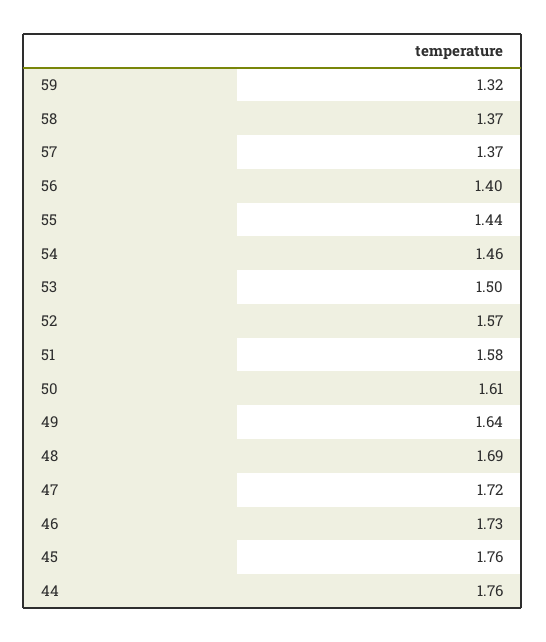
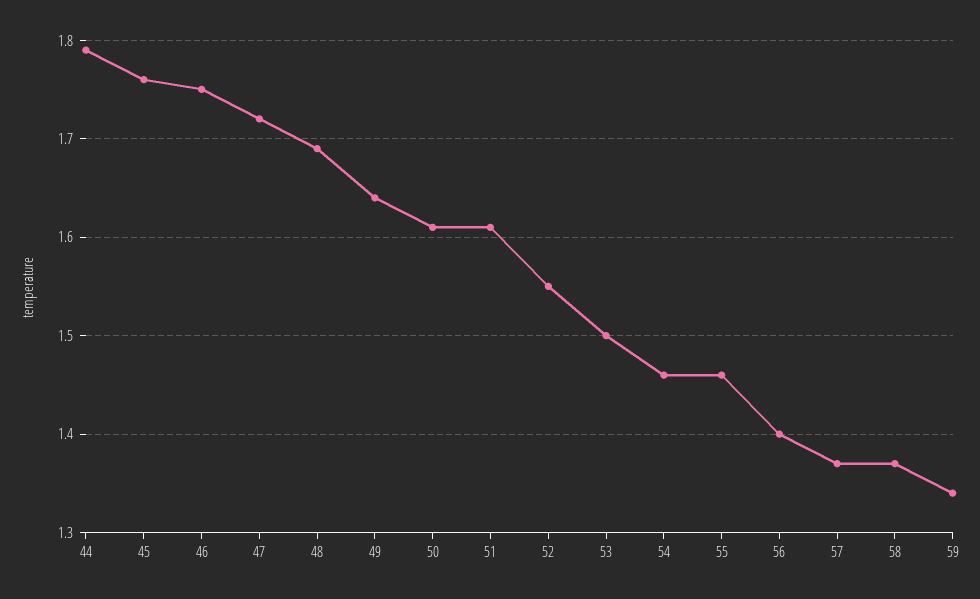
  {
-   "59": 1.32,
+   "59": 1.34,
    "58": 1.37,
    "57": 1.37,
    "56": 1.4,
-   "55": 1.44,
+   "55": 1.46,
    "54": 1.46,
    "53": 1.5,
-   "52": 1.57,
+   "52": 1.55,
-   "51": 1.58,
+   "51": 1.61,
    "50": 1.61,
    "49": 1.64,
    "48": 1.69,
    "47": 1.72,
-   "46": 1.73,
+   "46": 1.75,
    "45": 1.76,
-   "44": 1.76
+   "44": 1.79
  }

